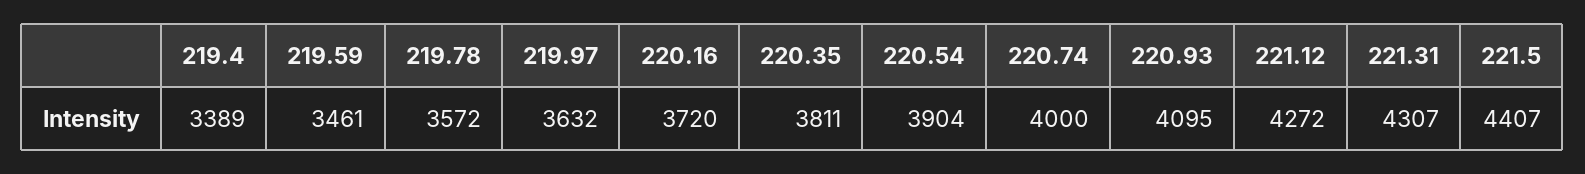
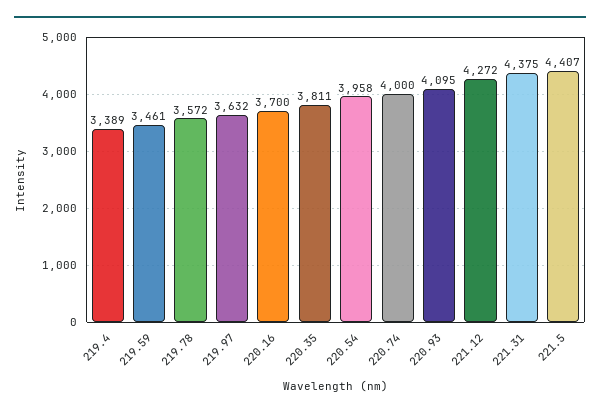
  {
    "219.4": 3389,
    "219.59": 3461,
    "219.78": 3572,
    "219.97": 3632,
-   "220.16": 3720,
+   "220.16": 3700,
    "220.35": 3811,
-   "220.54": 3904,
+   "220.54": 3958,
    "220.74": 4000,
    "220.93": 4095,
    "221.12": 4272,
-   "221.31": 4307,
+   "221.31": 4375,
    "221.5": 4407
  }

